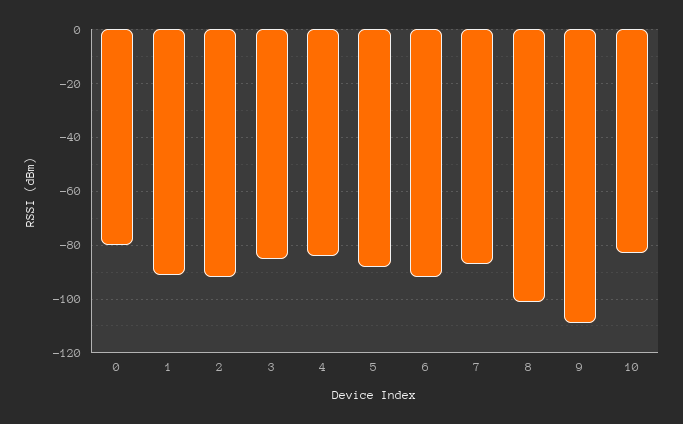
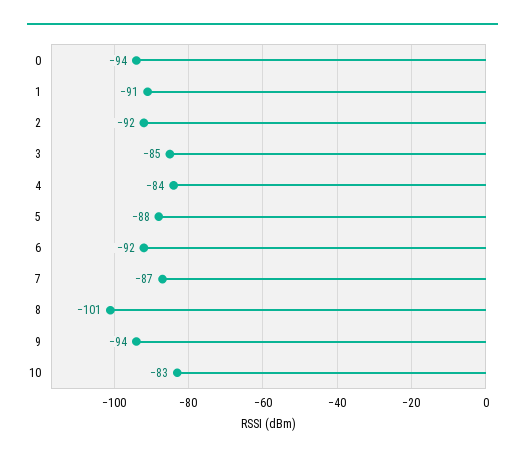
  {
-   "0": -80,
+   "0": -94,
    "1": -91,
    "2": -92,
    "3": -85,
    "4": -84,
    "5": -88,
    "6": -92,
    "7": -87,
    "8": -101,
-   "9": -110,
+   "9": -94,
    "10": -83
  }

